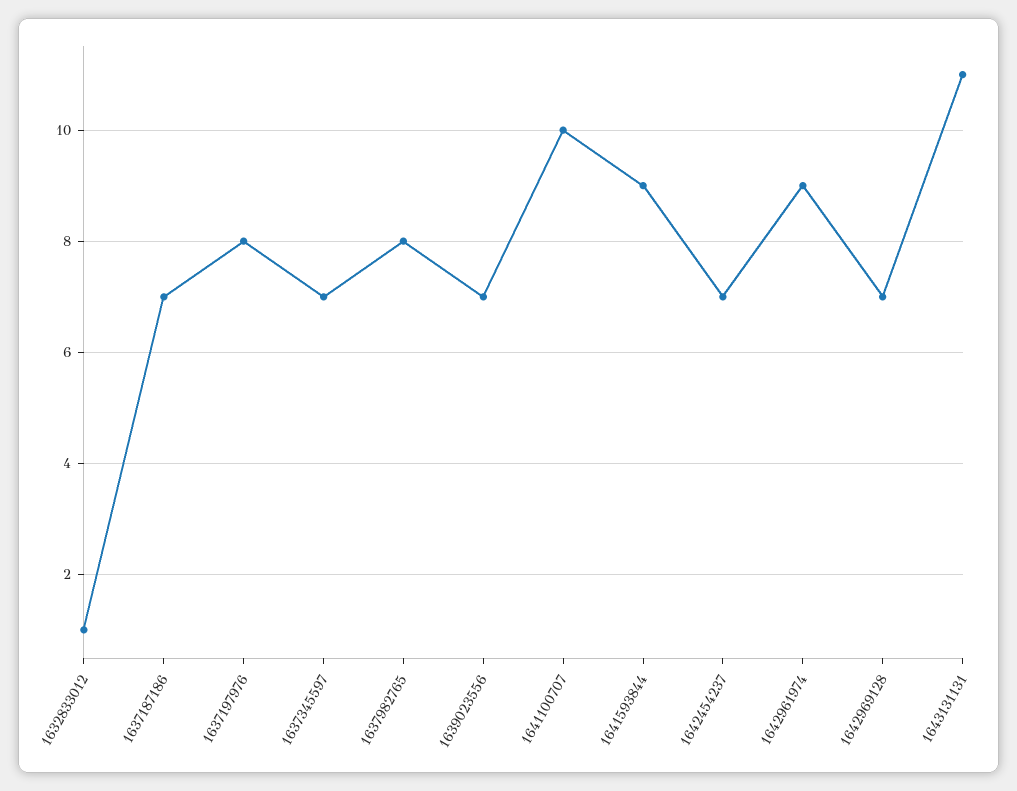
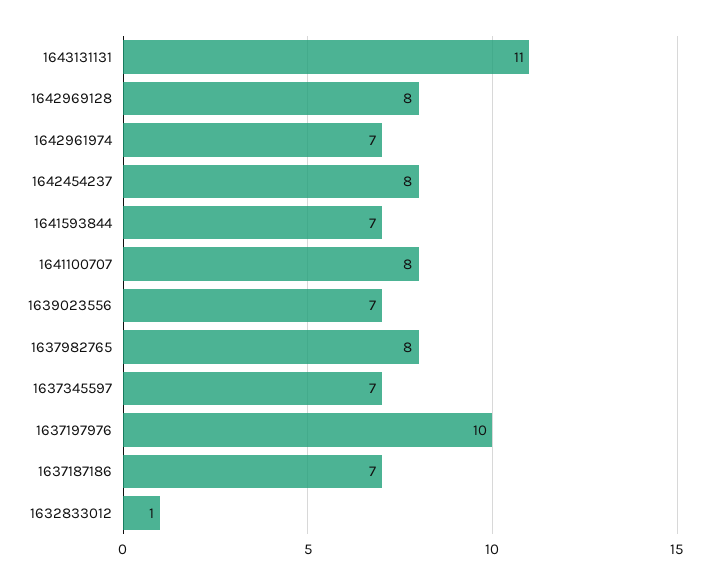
  {
    "1632833012": 1,
    "1637187186": 7,
-   "1637197976": 8,
+   "1637197976": 10,
    "1637345597": 7,
    "1637982765": 8,
    "1639023556": 7,
-   "1641100707": 10,
+   "1641100707": 8,
-   "1641593844": 9,
+   "1641593844": 7,
-   "1642454237": 7,
+   "1642454237": 8,
-   "1642961974": 9,
+   "1642961974": 7,
-   "1642969128": 7,
+   "1642969128": 8,
    "1643131131": 11
  }

